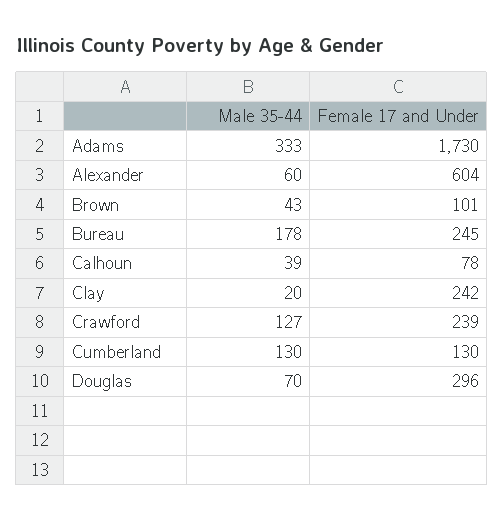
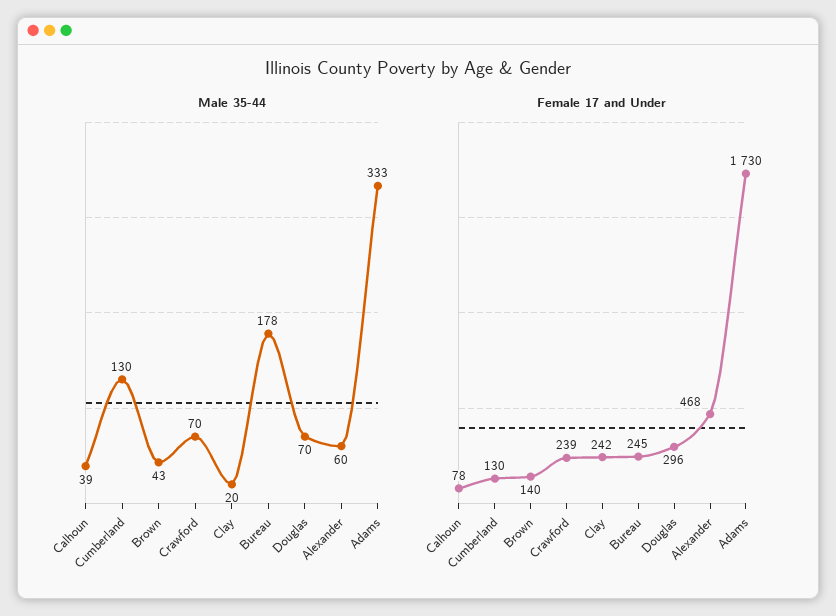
  {
    "Male 35-44": {
      "Adams": 333,
      "Alexander": 60,
      "Brown": 43,
      "Bureau": 178,
      "Calhoun": 39,
      "Clay": 20,
-     "Crawford": 127,
+     "Crawford": 70,
      "Cumberland": 130,
      "Douglas": 70
    },
    "Female 17 and Under": {
      "Adams": 1730,
-     "Alexander": 604,
+     "Alexander": 468,
-     "Brown": 101,
+     "Brown": 140,
      "Bureau": 245,
      "Calhoun": 78,
      "Clay": 242,
      "Crawford": 239,
      "Cumberland": 130,
      "Douglas": 296
    }
  }

